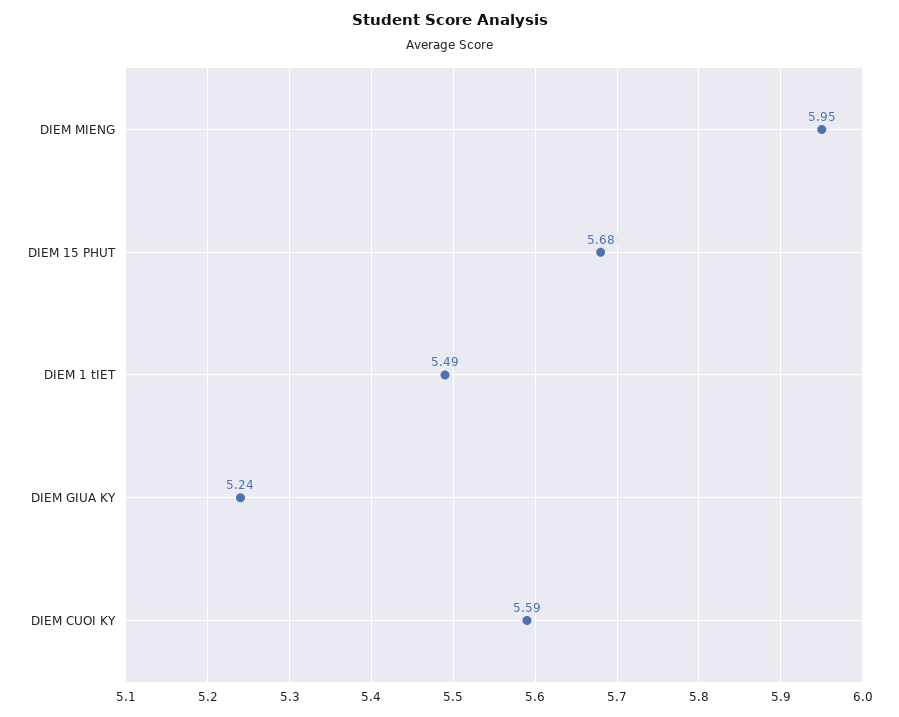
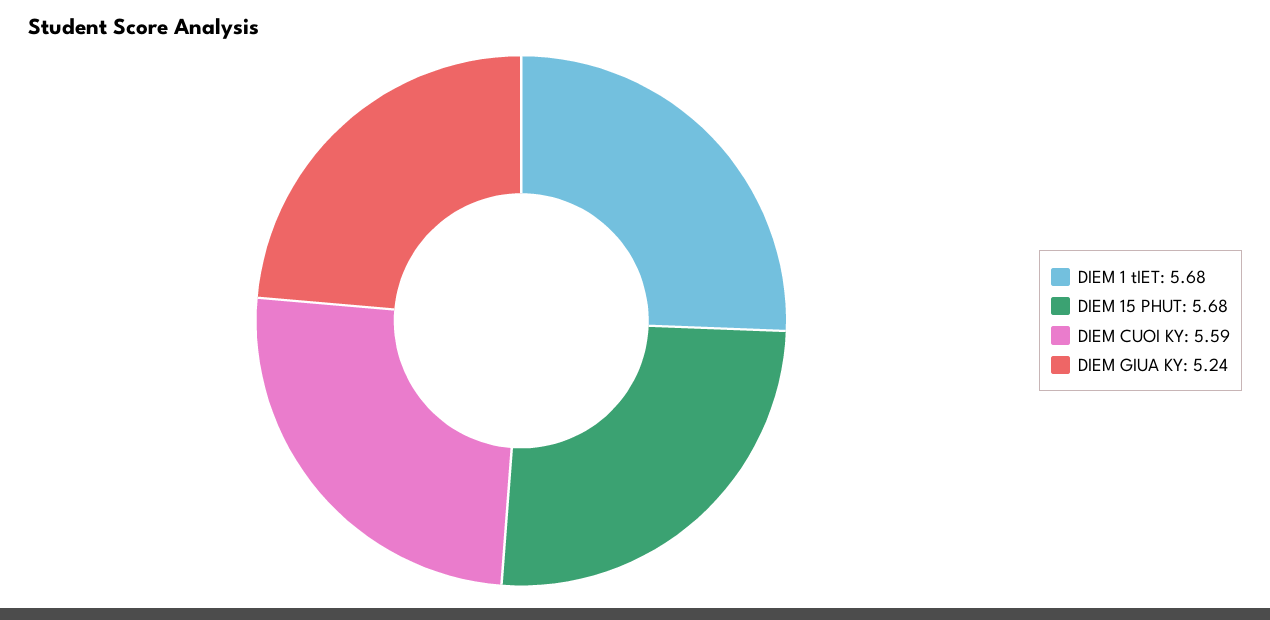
  {
-   "DIEM MIENG": 5.95,
    "DIEM 15 PHUT": 5.68,
-   "DIEM 1 tIET": 5.49,
+   "DIEM 1 tIET": 5.68,
    "DIEM GIUA KY": 5.24,
    "DIEM CUOI KY": 5.59
  }

